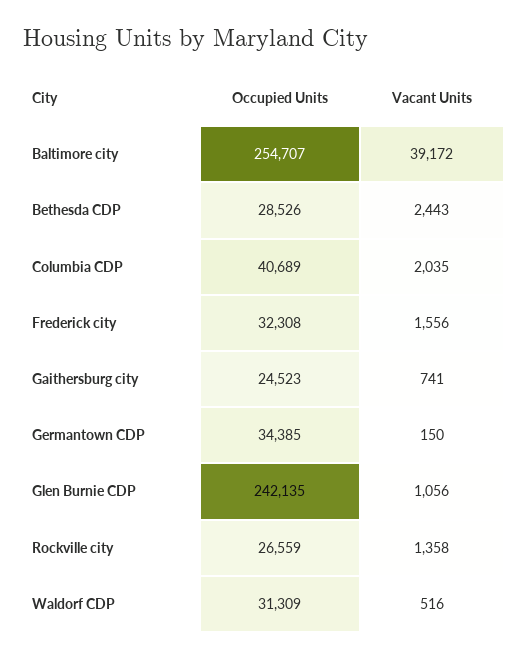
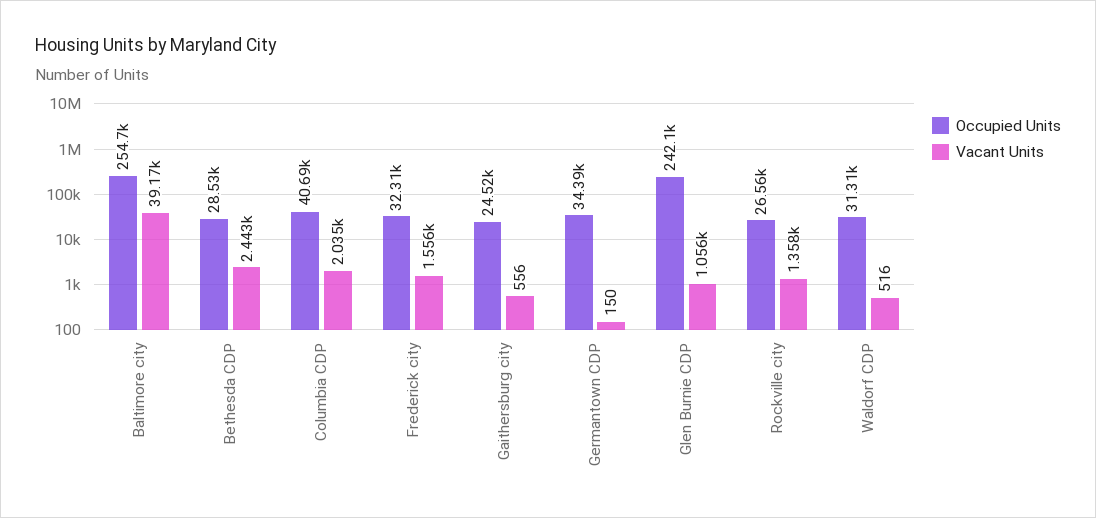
  {
    "Occupied Units": {
      "Baltimore city": 254707,
      "Bethesda CDP": 28526,
      "Columbia CDP": 40689,
      "Frederick city": 32308,
      "Gaithersburg city": 24523,
      "Germantown CDP": 34385,
      "Glen Burnie CDP": 242135,
      "Rockville city": 26559,
      "Waldorf CDP": 31309
    },
    "Vacant Units": {
      "Baltimore city": 39172,
      "Bethesda CDP": 2443,
      "Columbia CDP": 2035,
      "Frederick city": 1556,
-     "Gaithersburg city": 741,
+     "Gaithersburg city": 556,
      "Germantown CDP": 150,
      "Glen Burnie CDP": 1056,
      "Rockville city": 1358,
      "Waldorf CDP": 516
    }
  }

